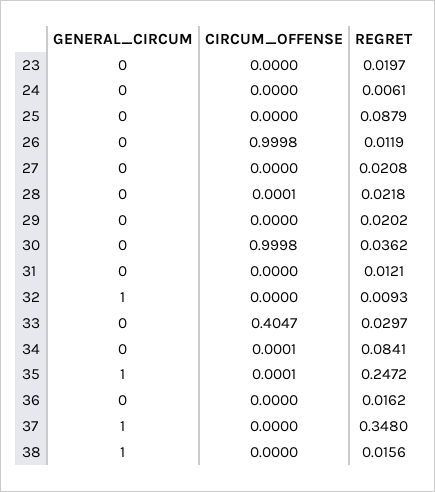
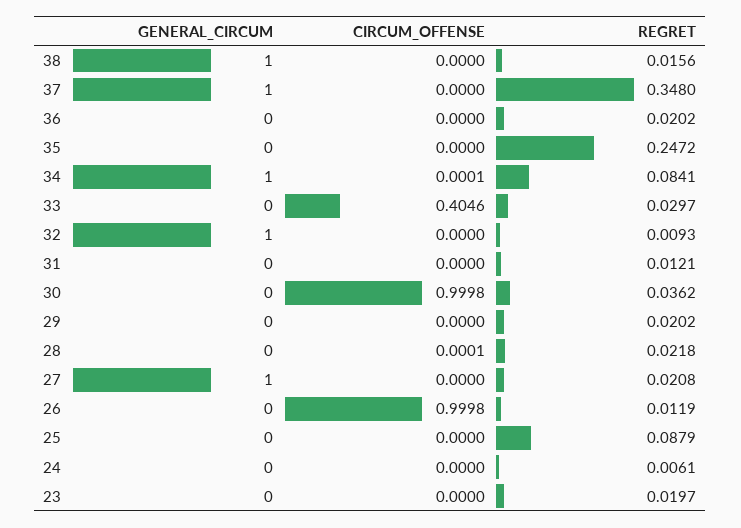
  {
    "GENERAL_CIRCUM": {
      "23": 0,
      "24": 0,
      "25": 0,
      "26": 0,
-     "27": 0,
+     "27": 1,
      "28": 0,
      "29": 0,
      "30": 0,
      "31": 0,
      "32": 1,
      "33": 0,
-     "34": 0,
+     "34": 1,
-     "35": 1,
+     "35": 0,
      "36": 0,
      "37": 1,
      "38": 1
    },
    "CIRCUM_OFFENSE": {
      "23": 0,
      "24": 0,
      "25": 0,
      "26": 0.9998,
      "27": 0,
      "28": 0.0001,
      "29": 0,
      "30": 0.9998,
      "31": 0,
      "32": 0,
-     "33": 0.4047,
+     "33": 0.4046,
      "34": 0.0001,
-     "35": 0.0001,
+     "35": 0,
      "36": 0,
      "37": 0,
      "38": 0
    },
    "REGRET": {
      "23": 0.0197,
      "24": 0.0061,
      "25": 0.0879,
      "26": 0.0119,
      "27": 0.0208,
      "28": 0.0218,
      "29": 0.0202,
      "30": 0.0362,
      "31": 0.0121,
      "32": 0.0093,
      "33": 0.0297,
      "34": 0.0841,
      "35": 0.2472,
-     "36": 0.0162,
+     "36": 0.0202,
      "37": 0.348,
      "38": 0.0156
    }
  }

